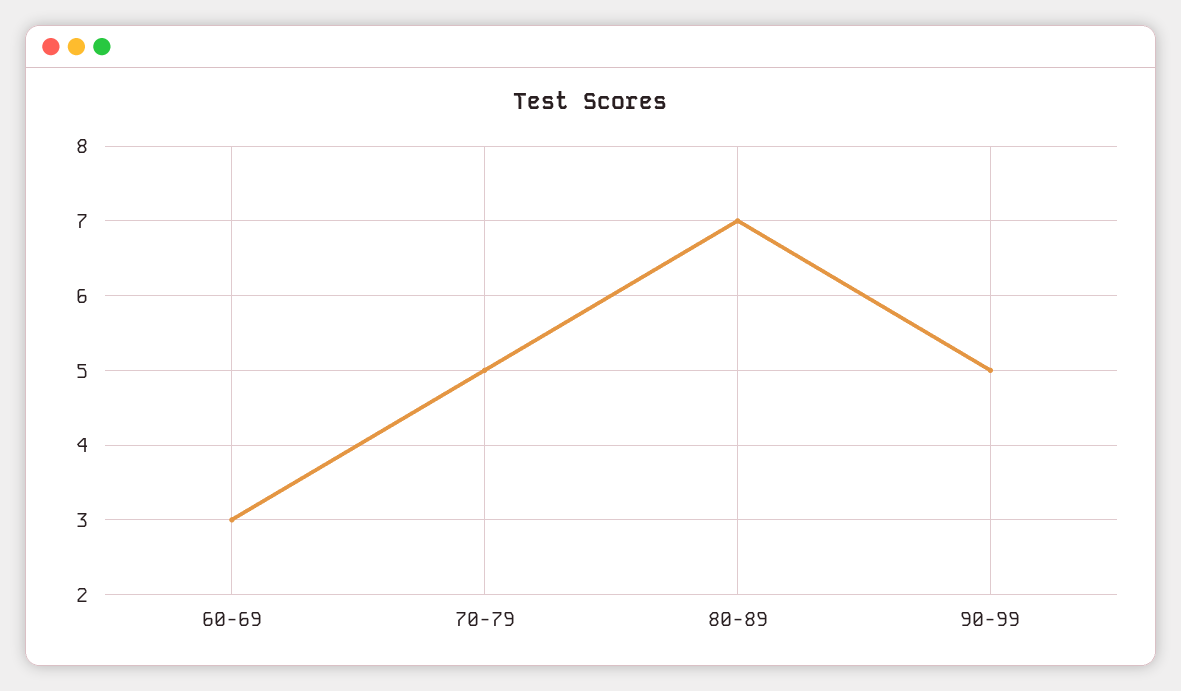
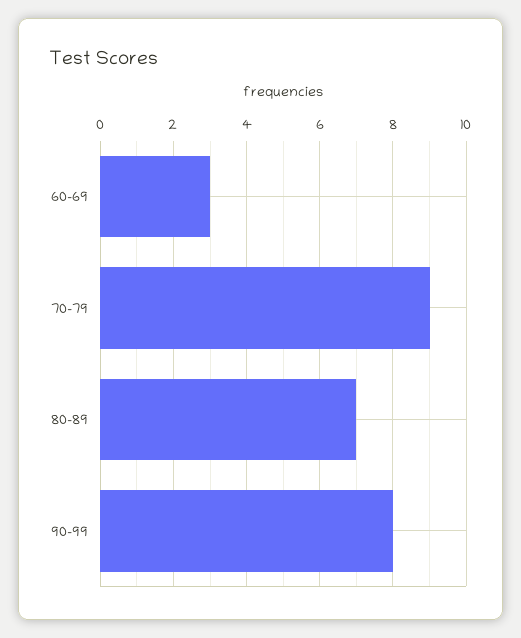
  {
    "60-69": 3,
-   "70-79": 5,
+   "70-79": 9,
    "80-89": 7,
-   "90-99": 5
+   "90-99": 8
  }

